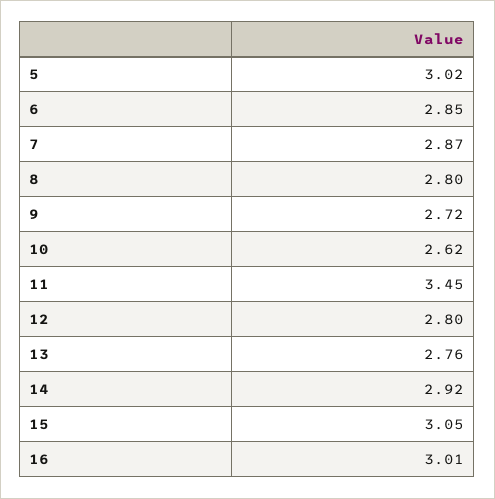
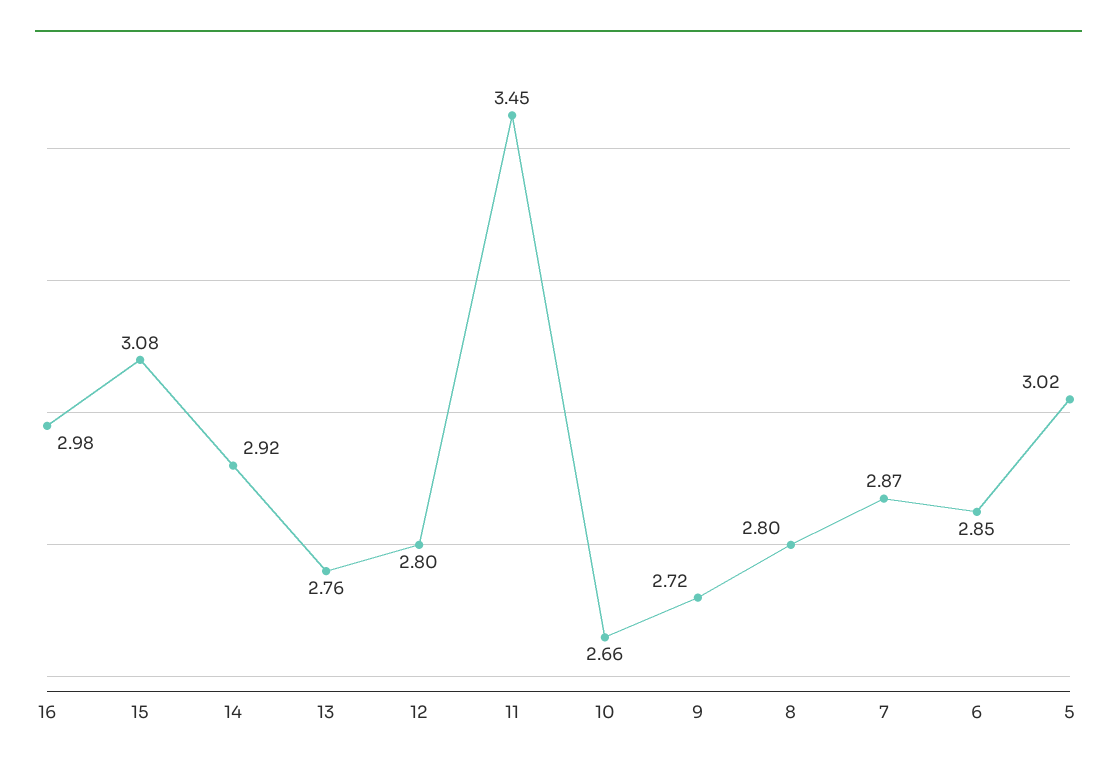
  {
    "5": 3.02,
    "6": 2.85,
    "7": 2.87,
    "8": 2.8,
    "9": 2.72,
-   "10": 2.62,
+   "10": 2.66,
    "11": 3.45,
    "12": 2.8,
    "13": 2.76,
    "14": 2.92,
-   "15": 3.05,
+   "15": 3.08,
-   "16": 3.01
+   "16": 2.98
  }

